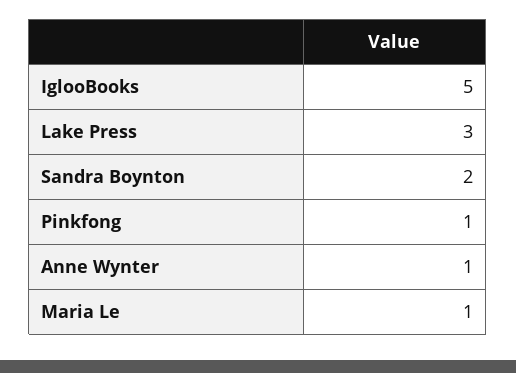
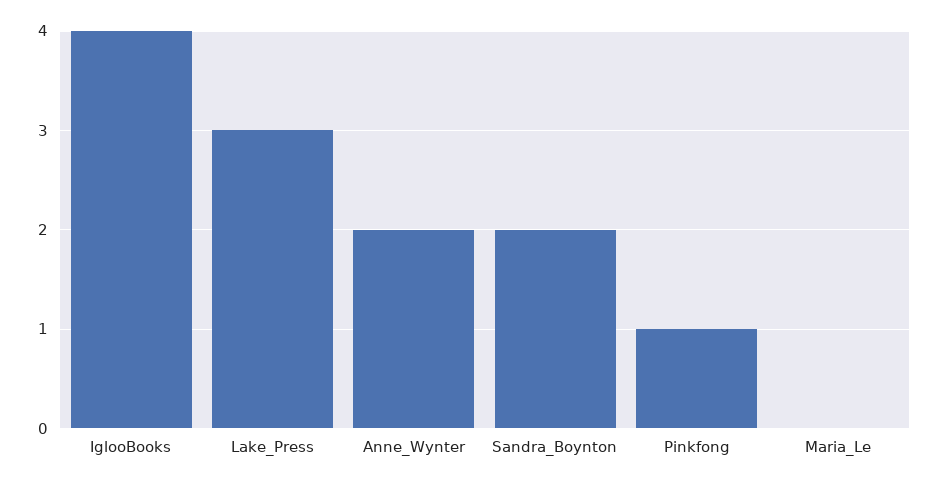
  {
-   "IglooBooks": 5,
+   "IglooBooks": 4,
    "Lake Press": 3,
    "Sandra Boynton": 2,
    "Pinkfong": 1,
-   "Anne Wynter": 1,
+   "Anne Wynter": 2,
-   "Maria Le": 1
+   "Maria Le": 0
  }

